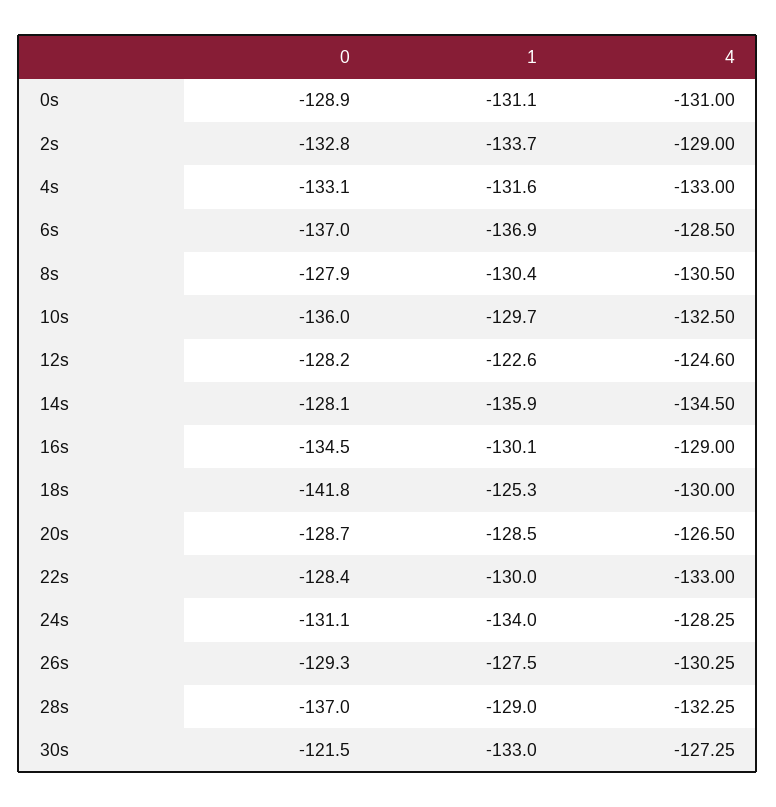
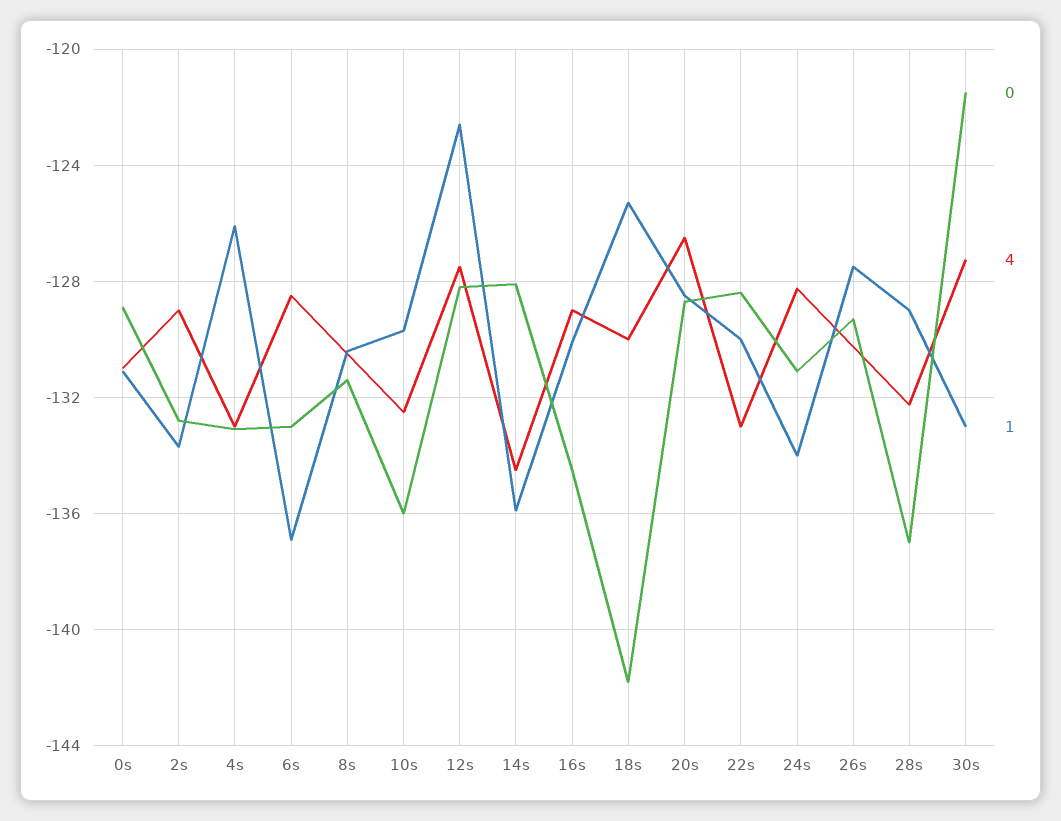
  {
    "0": {
      "0s": -128.9,
      "2s": -132.8,
      "4s": -133.1,
-     "6s": -137,
+     "6s": -133,
-     "8s": -127.9,
+     "8s": -131.5,
      "10s": -136,
      "12s": -128.2,
      "14s": -128.1,
      "16s": -134.5,
      "18s": -141.8,
      "20s": -128.7,
      "22s": -128.4,
      "24s": -131.1,
      "26s": -129.3,
      "28s": -137,
      "30s": -121.5
    },
    "1": {
      "0s": -131.1,
      "2s": -133.7,
-     "4s": -131.6,
+     "4s": -126,
      "6s": -136.9,
      "8s": -130.4,
      "10s": -129.7,
      "12s": -122.6,
      "14s": -135.9,
      "16s": -130.1,
      "18s": -125.3,
      "20s": -128.5,
      "22s": -130,
      "24s": -134,
      "26s": -127.5,
      "28s": -129,
      "30s": -133
    },
    "4": {
      "0s": -131,
      "2s": -129,
      "4s": -133,
      "6s": -128.5,
      "8s": -130.5,
      "10s": -132.5,
-     "12s": -124.6,
+     "12s": -127.5,
      "14s": -134.5,
      "16s": -129,
      "18s": -130,
      "20s": -126.5,
      "22s": -133,
      "24s": -128.25,
      "26s": -130.25,
      "28s": -132.25,
      "30s": -127.25
    }
  }

